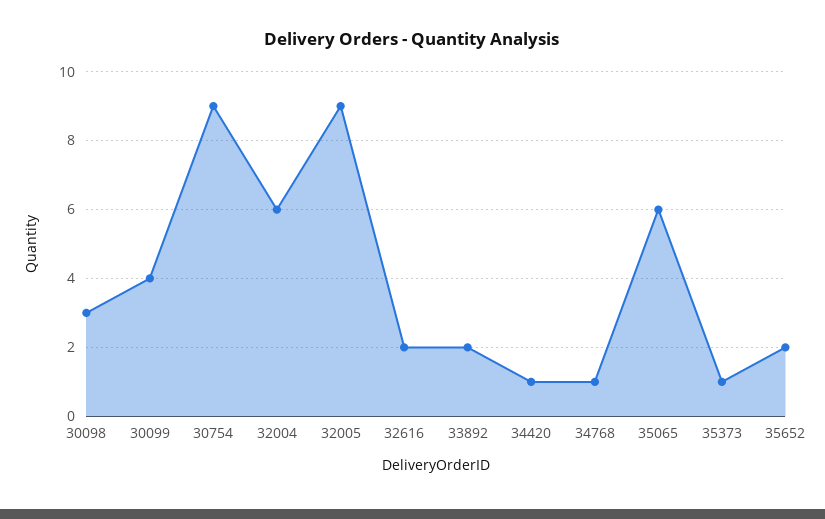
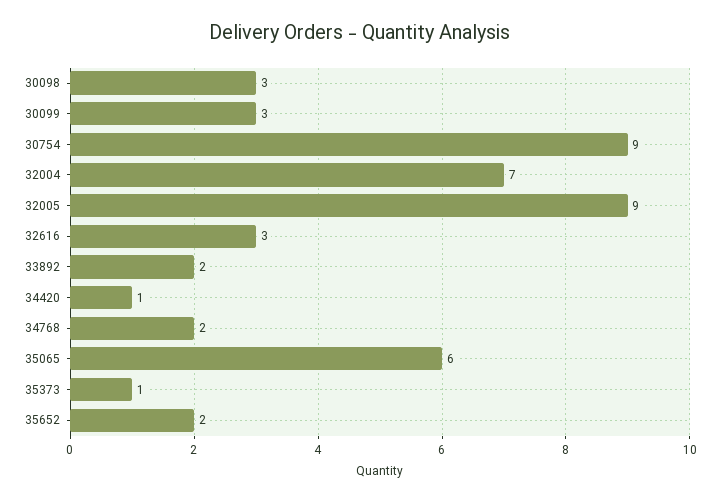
  {
    "30098": 3,
-   "30099": 4,
+   "30099": 3,
    "30754": 9,
-   "32004": 6,
+   "32004": 7,
    "32005": 9,
-   "32616": 2,
+   "32616": 3,
    "33892": 2,
    "34420": 1,
-   "34768": 1,
+   "34768": 2,
    "35065": 6,
    "35373": 1,
    "35652": 2
  }

